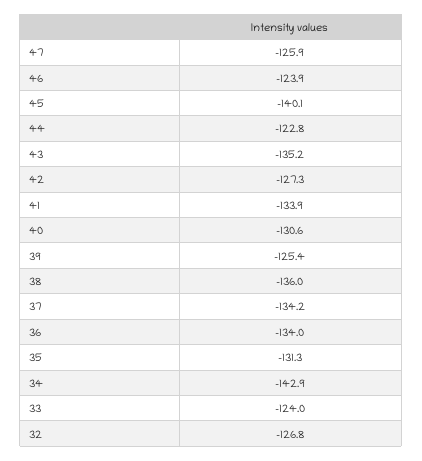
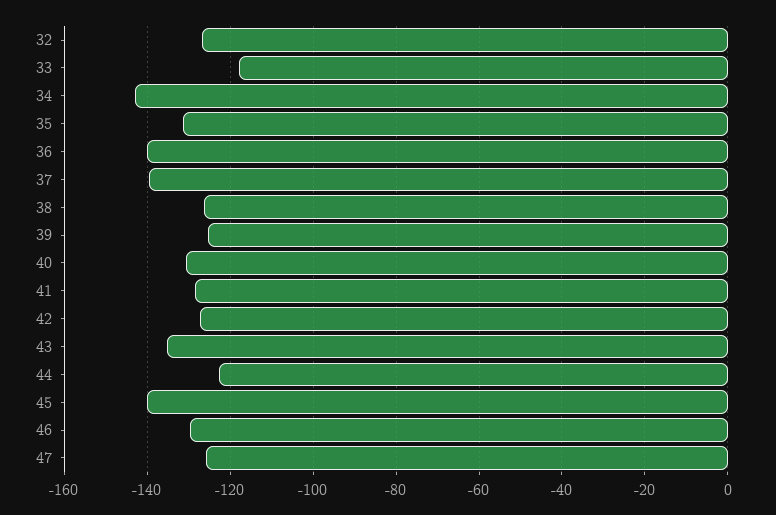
  {
    "47": -125.9,
-   "46": -123.9,
+   "46": -130,
    "45": -140.1,
    "44": -122.8,
    "43": -135.2,
    "42": -127.3,
-   "41": -133.9,
+   "41": -128,
    "40": -130.6,
    "39": -125.4,
-   "38": -136,
+   "38": -126,
-   "37": -134.2,
+   "37": -140,
-   "36": -134,
+   "36": -140,
    "35": -131.3,
    "34": -142.9,
-   "33": -124,
+   "33": -118,
    "32": -126.8
  }

